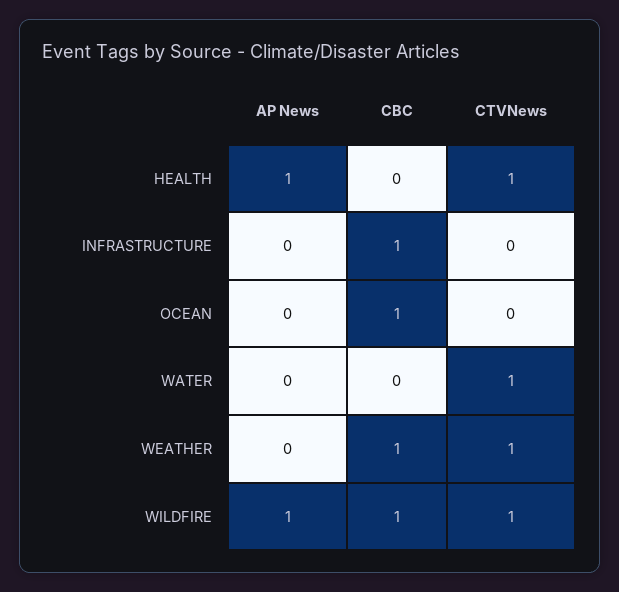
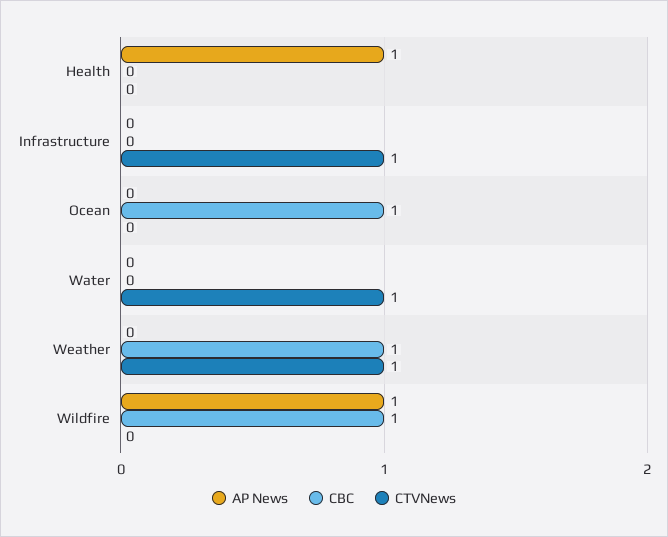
  {
    "AP News": {
      "HEALTH": 1,
      "INFRASTRUCTURE": 0,
      "OCEAN": 0,
      "WATER": 0,
      "WEATHER": 0,
      "WILDFIRE": 1
    },
    "CBC": {
      "HEALTH": 0,
-     "INFRASTRUCTURE": 1,
+     "INFRASTRUCTURE": 0,
      "OCEAN": 1,
      "WATER": 0,
      "WEATHER": 1,
      "WILDFIRE": 1
    },
    "CTVNews": {
-     "HEALTH": 1,
+     "HEALTH": 0,
-     "INFRASTRUCTURE": 0,
+     "INFRASTRUCTURE": 1,
      "OCEAN": 0,
      "WATER": 1,
      "WEATHER": 1,
-     "WILDFIRE": 1
+     "WILDFIRE": 0
    }
  }

